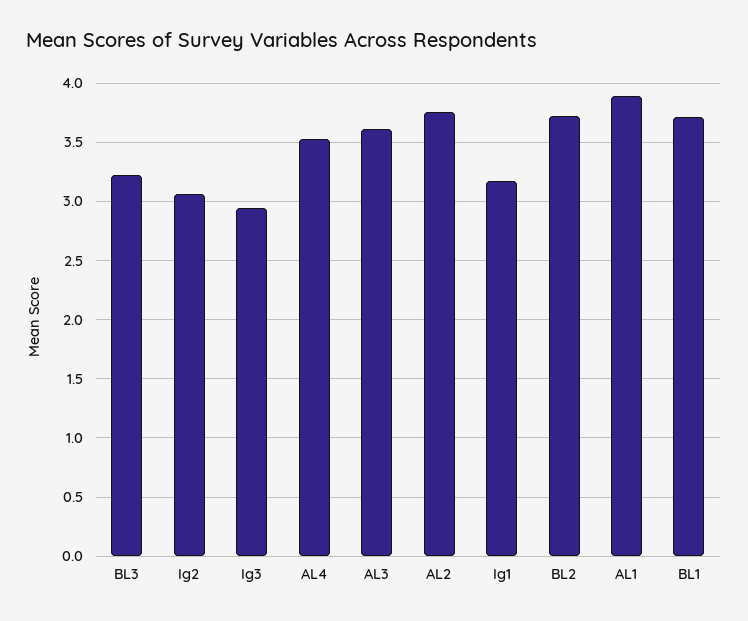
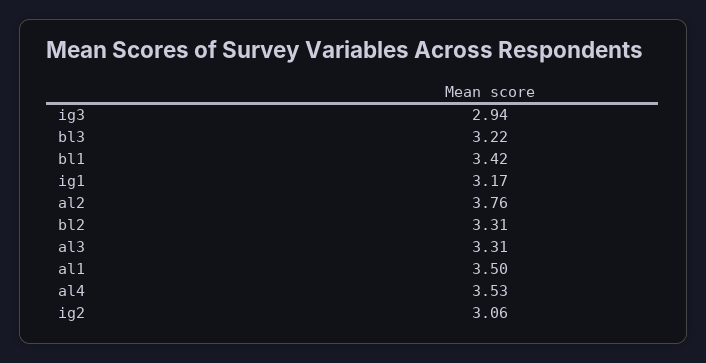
  {
    "BL3": 3.22,
    "Ig2": 3.06,
    "Ig3": 2.94,
    "AL4": 3.53,
-   "AL3": 3.6,
+   "AL3": 3.31,
    "AL2": 3.76,
    "Ig1": 3.17,
-   "BL2": 3.7,
+   "BL2": 3.31,
-   "AL1": 3.9,
+   "AL1": 3.5,
-   "BL1": 3.7
+   "BL1": 3.42
  }

